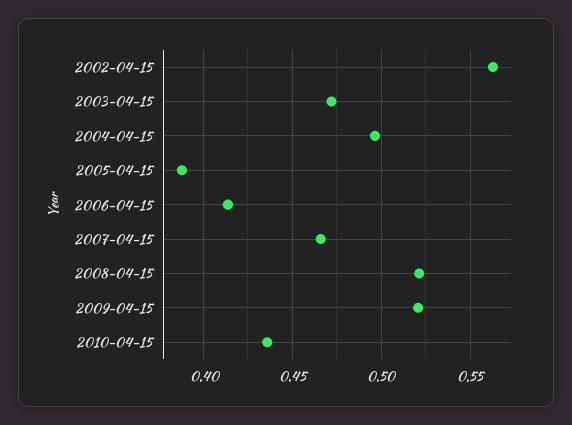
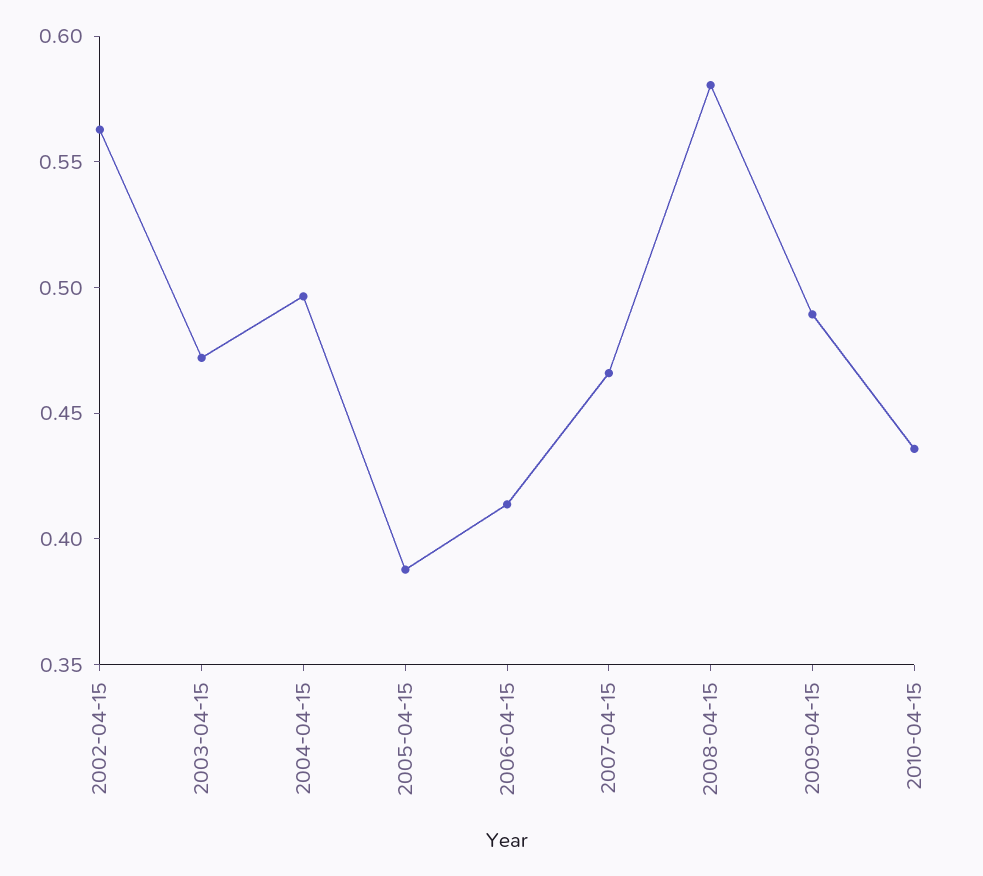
  {
    "2002-04-15": 0.565,
    "2003-04-15": 0.47,
    "2004-04-15": 0.495,
    "2005-04-15": 0.39,
    "2006-04-15": 0.415,
    "2007-04-15": 0.465,
-   "2008-04-15": 0.52,
+   "2008-04-15": 0.58,
-   "2009-04-15": 0.52,
+   "2009-04-15": 0.49,
    "2010-04-15": 0.435
  }

